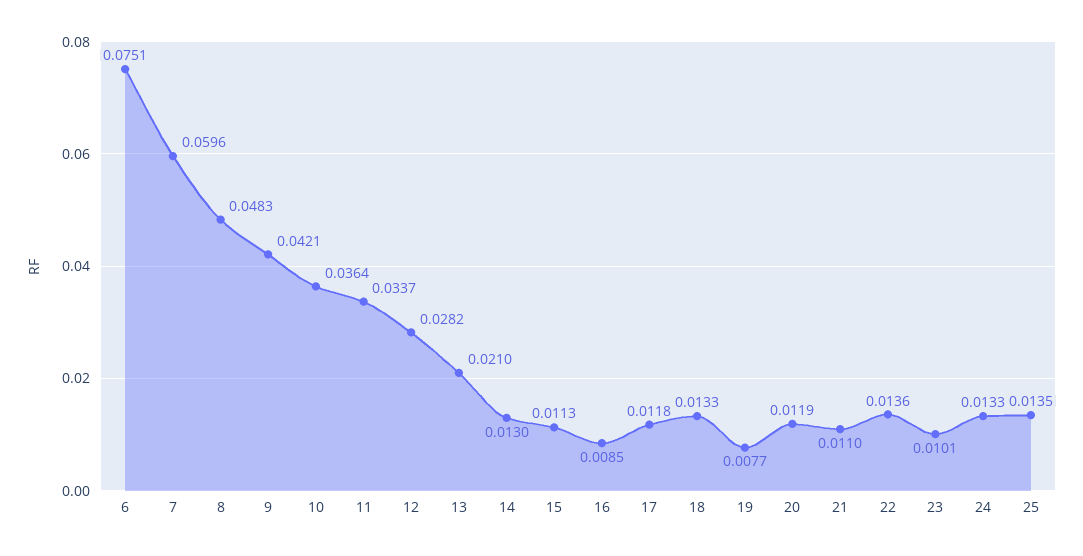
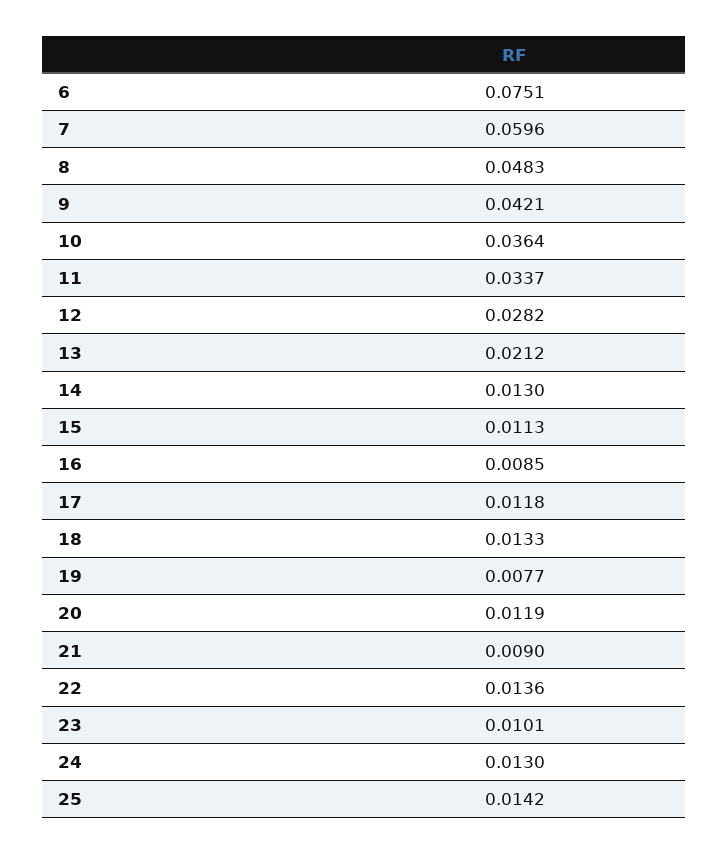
  {
    "6": 0.0751,
    "7": 0.0596,
    "8": 0.0483,
    "9": 0.0421,
    "10": 0.0364,
    "11": 0.0337,
    "12": 0.0282,
-   "13": 0.021,
+   "13": 0.0212,
    "14": 0.013,
    "15": 0.0113,
    "16": 0.0085,
    "17": 0.0118,
    "18": 0.0133,
    "19": 0.0077,
    "20": 0.0119,
-   "21": 0.011,
+   "21": 0.009,
    "22": 0.0136,
    "23": 0.0101,
-   "24": 0.0133,
+   "24": 0.013,
-   "25": 0.0135
+   "25": 0.0142
  }

